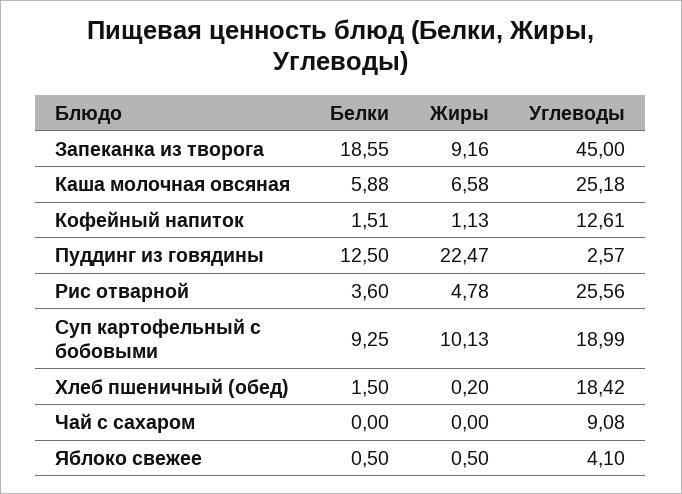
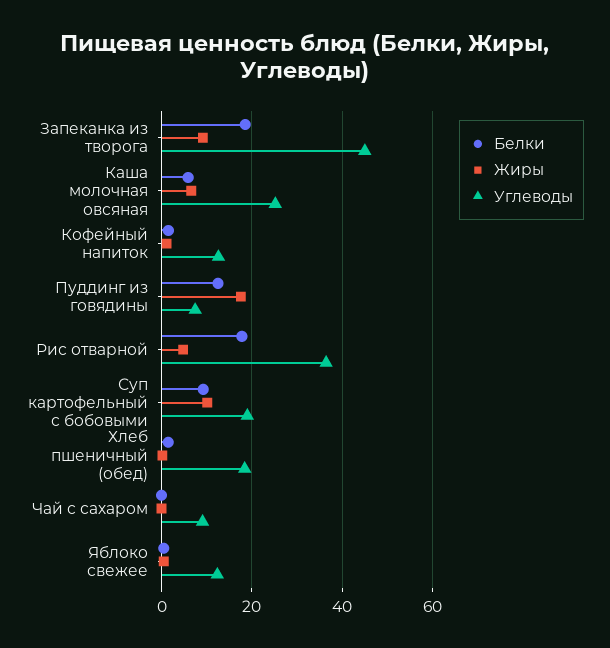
  {
    "Белки": {
      "Запеканка из творога": 18.55,
      "Каша молочная овсяная": 5.88,
      "Кофейный напиток": 1.51,
      "Пуддинг из говядины": 12.5,
-     "Рис отварной": 3.6,
+     "Рис отварной": 18,
      "Суп картофельный с бобовыми": 9.25,
      "Хлеб пшеничный (обед)": 1.5,
      "Чай с сахаром": 0,
      "Яблоко свежее": 0.5
    },
    "Жиры": {
      "Запеканка из творога": 9.16,
      "Каша молочная овсяная": 6.58,
      "Кофейный напиток": 1.13,
-     "Пуддинг из говядины": 22.47,
+     "Пуддинг из говядины": 18,
      "Рис отварной": 4.78,
      "Суп картофельный с бобовыми": 10.13,
      "Хлеб пшеничный (обед)": 0.2,
      "Чай с сахаром": 0,
      "Яблоко свежее": 0.5
    },
    "Углеводы": {
      "Запеканка из творога": 45,
      "Каша молочная овсяная": 25.18,
      "Кофейный напиток": 12.61,
-     "Пуддинг из говядины": 2.57,
+     "Пуддинг из говядины": 8,
-     "Рис отварной": 25.56,
+     "Рис отварной": 36,
      "Суп картофельный с бобовыми": 18.99,
      "Хлеб пшеничный (обед)": 18.42,
      "Чай с сахаром": 9.08,
-     "Яблоко свежее": 4.1
+     "Яблоко свежее": 12
    }
  }

